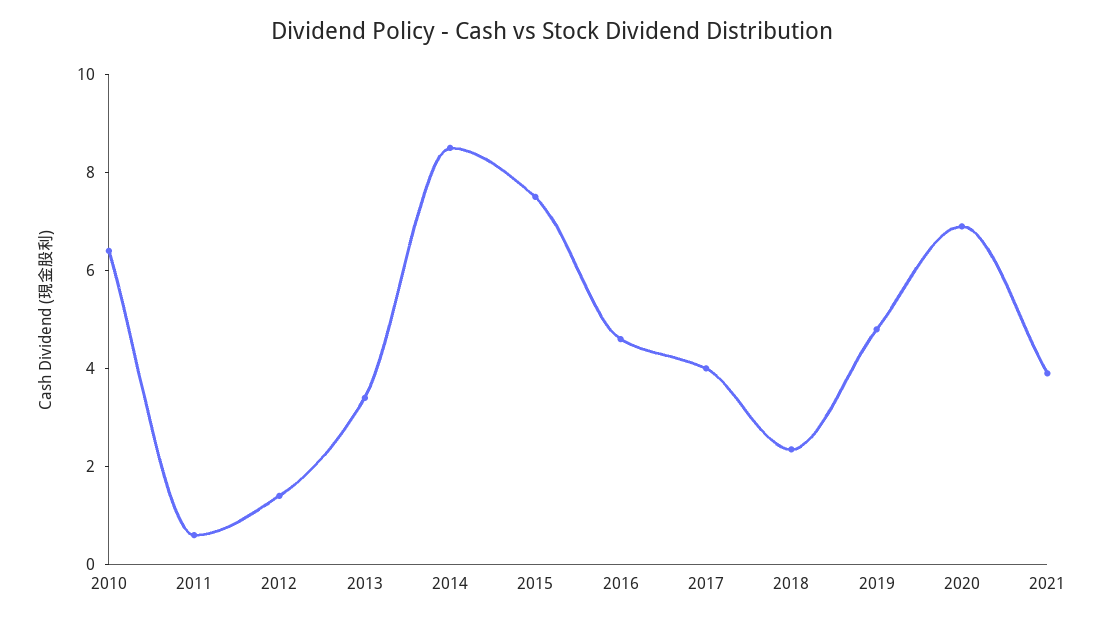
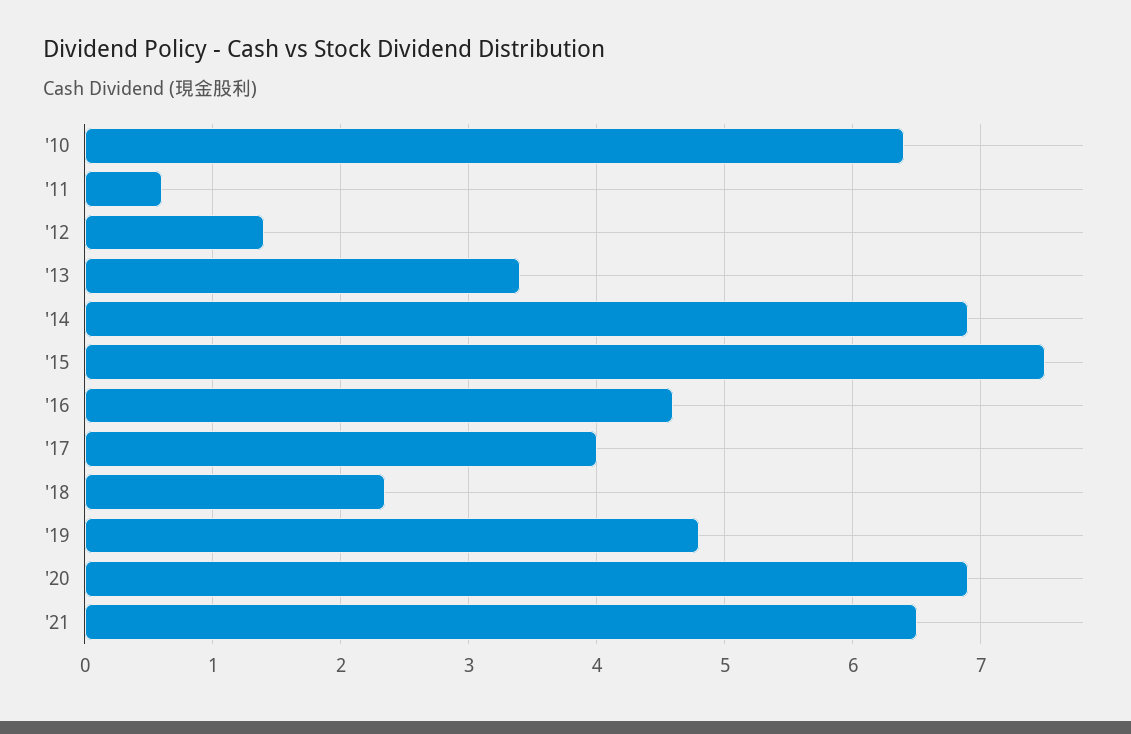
  {
    "2010": 6.4,
    "2011": 0.6,
    "2012": 1.4,
    "2013": 3.4,
-   "2014": 8.5,
+   "2014": 6.9,
    "2015": 7.5,
    "2016": 4.6,
    "2017": 4,
    "2018": 2.4,
    "2019": 4.8,
    "2020": 6.9,
-   "2021": 4
+   "2021": 6.5
  }

